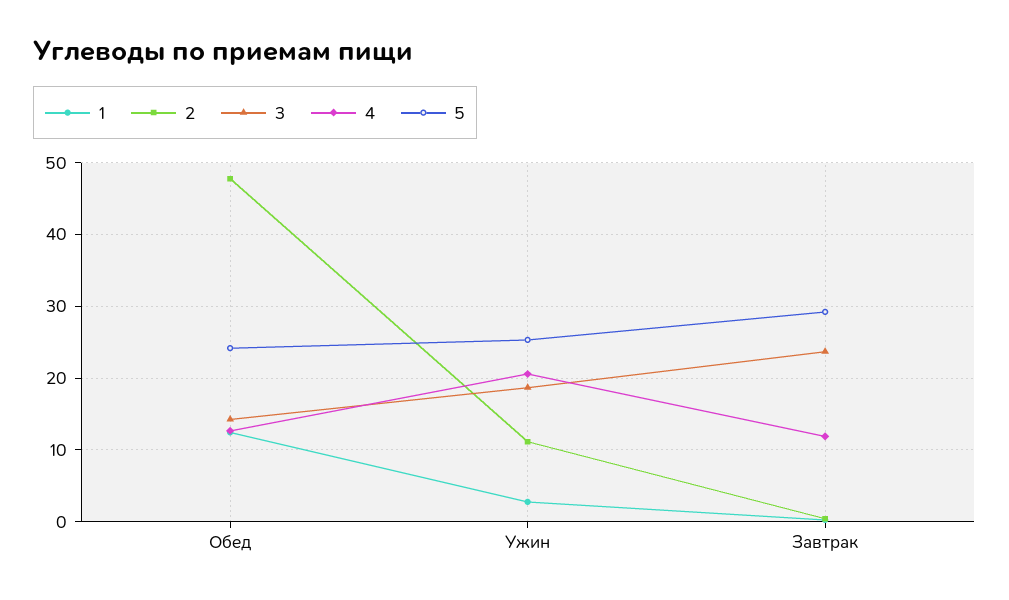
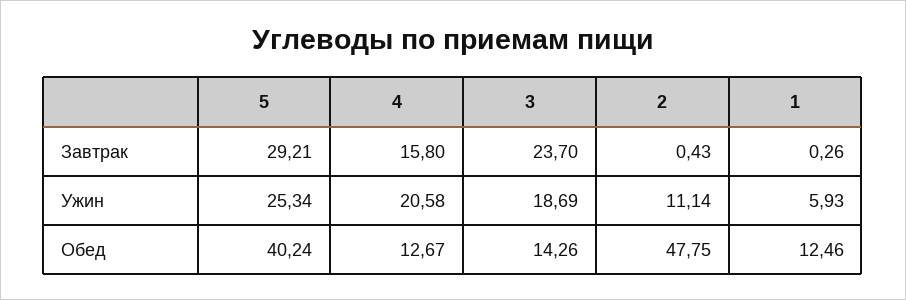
  {
    "1": {
      "Обед": 12.46,
-     "Ужин": 3,
+     "Ужин": 5.93,
      "Завтрак": 0.26
    },
    "2": {
      "Обед": 47.75,
      "Ужин": 11.14,
      "Завтрак": 0.43
    },
    "3": {
      "Обед": 14.26,
      "Ужин": 18.69,
      "Завтрак": 23.7
    },
    "4": {
      "Обед": 12.67,
      "Ужин": 20.58,
-     "Завтрак": 12
+     "Завтрак": 15.8
    },
    "5": {
-     "Обед": 24,
+     "Обед": 40.24,
      "Ужин": 25.34,
      "Завтрак": 29.21
    }
  }

